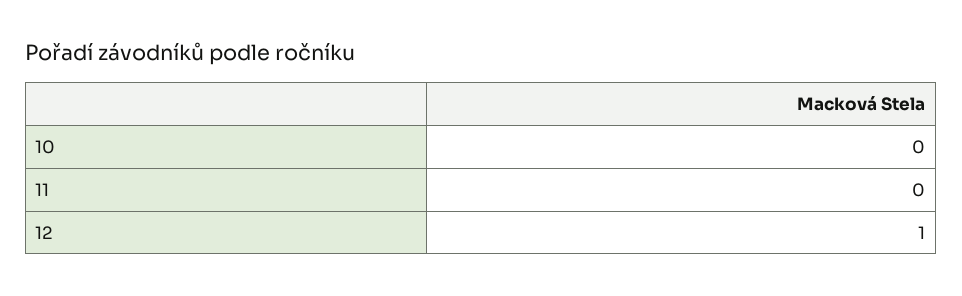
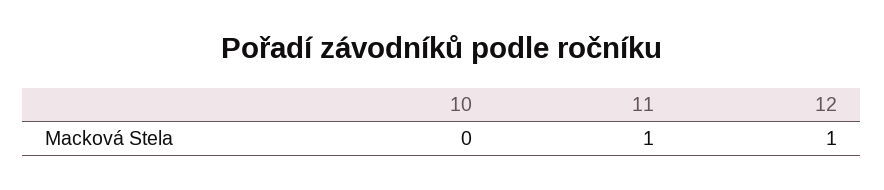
  {
    "10": 0,
-   "11": 0,
+   "11": 1,
    "12": 1
  }

